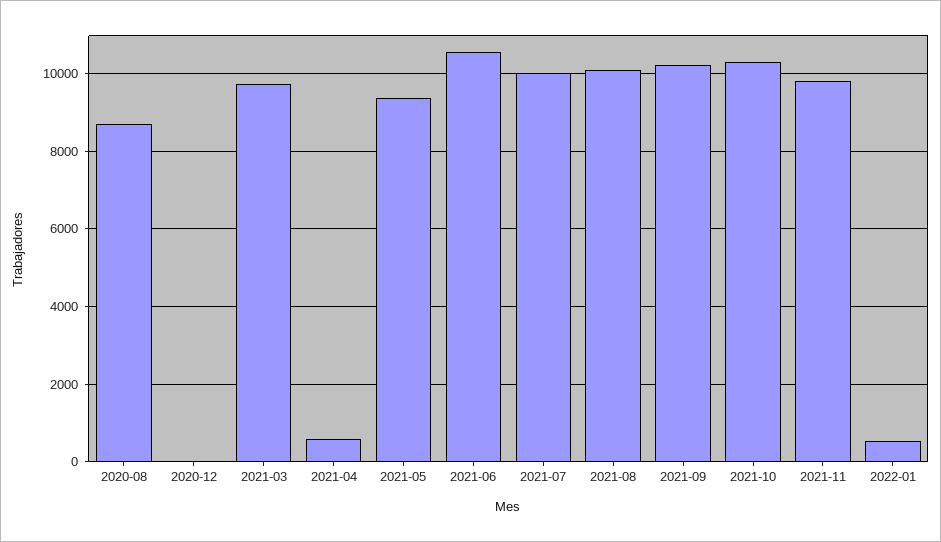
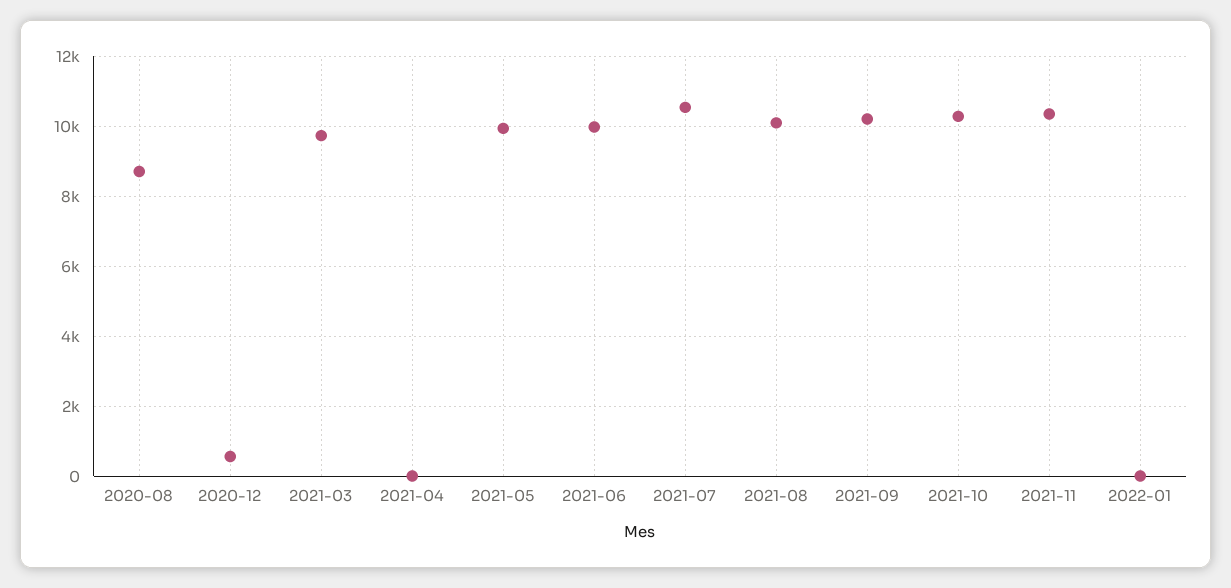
  {
    "2020-08": 8800,
-   "2020-12": 0,
+   "2020-12": 600,
    "2021-03": 9800,
-   "2021-04": 600,
+   "2021-04": 0,
-   "2021-05": 9400,
+   "2021-05": 10000,
-   "2021-06": 10600,
+   "2021-06": 10000,
-   "2021-07": 10000,
+   "2021-07": 10600,
    "2021-08": 10000,
    "2021-09": 10200,
    "2021-10": 10200,
-   "2021-11": 9800,
+   "2021-11": 10400,
-   "2022-01": 600
+   "2022-01": 0
  }

